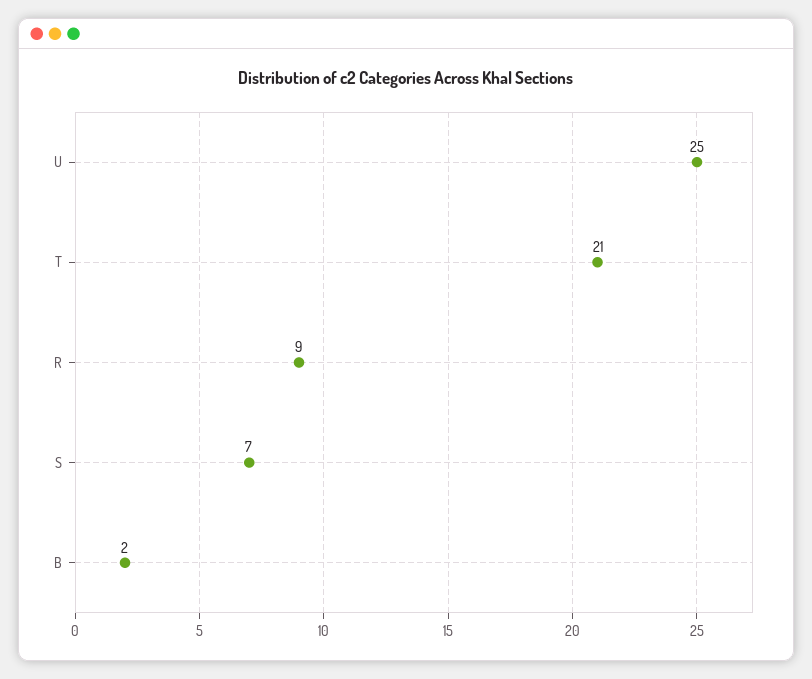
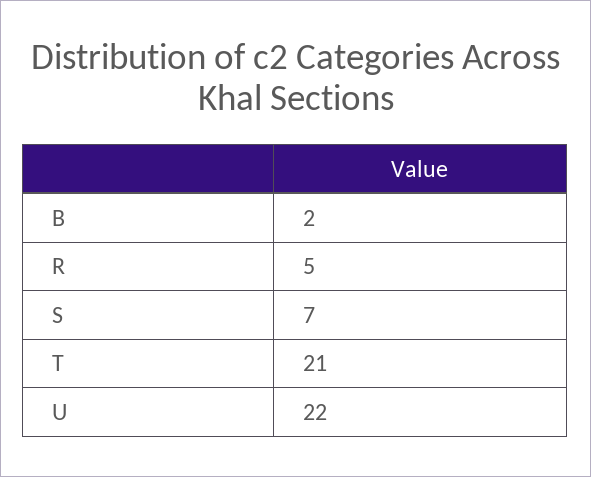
  {
-   "U": 25,
+   "U": 22,
    "T": 21,
-   "R": 9,
+   "R": 5,
    "S": 7,
    "B": 2
  }

